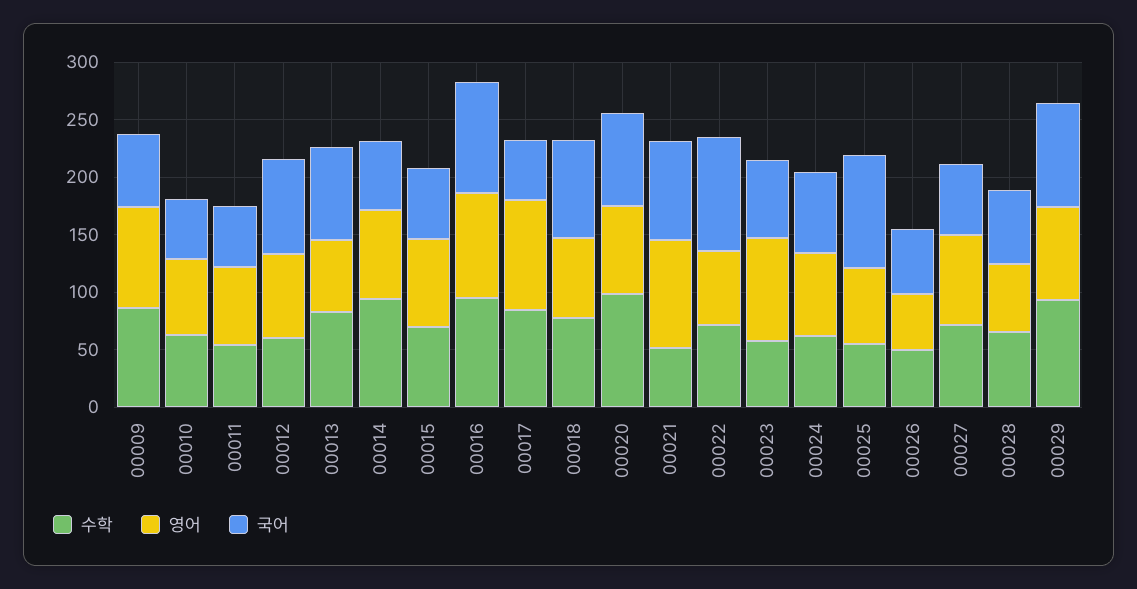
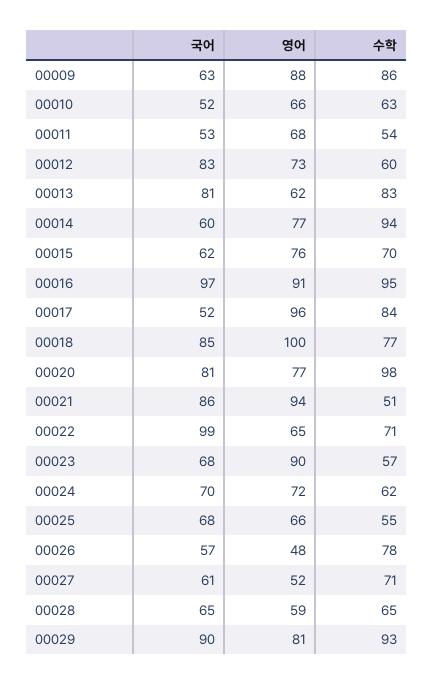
  {
    "수학": {
      "00009": 86,
      "00010": 63,
      "00011": 54,
      "00012": 60,
      "00013": 83,
      "00014": 94,
      "00015": 70,
      "00016": 95,
      "00017": 84,
      "00018": 77,
      "00020": 98,
      "00021": 51,
      "00022": 71,
      "00023": 57,
      "00024": 62,
      "00025": 55,
-     "00026": 50,
+     "00026": 78,
      "00027": 71,
      "00028": 65,
      "00029": 93
    },
    "영어": {
      "00009": 88,
      "00010": 66,
      "00011": 68,
      "00012": 73,
      "00013": 62,
      "00014": 77,
      "00015": 76,
      "00016": 91,
      "00017": 96,
-     "00018": 70,
+     "00018": 100,
      "00020": 77,
      "00021": 94,
      "00022": 65,
      "00023": 90,
      "00024": 72,
      "00025": 66,
      "00026": 48,
-     "00027": 80,
+     "00027": 52,
      "00028": 59,
      "00029": 81
    },
    "국어": {
      "00009": 63,
      "00010": 52,
      "00011": 53,
      "00012": 83,
      "00013": 81,
      "00014": 60,
      "00015": 62,
      "00016": 97,
      "00017": 52,
      "00018": 85,
      "00020": 81,
      "00021": 86,
      "00022": 99,
      "00023": 68,
      "00024": 70,
-     "00025": 100,
+     "00025": 68,
      "00026": 57,
      "00027": 61,
      "00028": 65,
      "00029": 90
    }
  }

